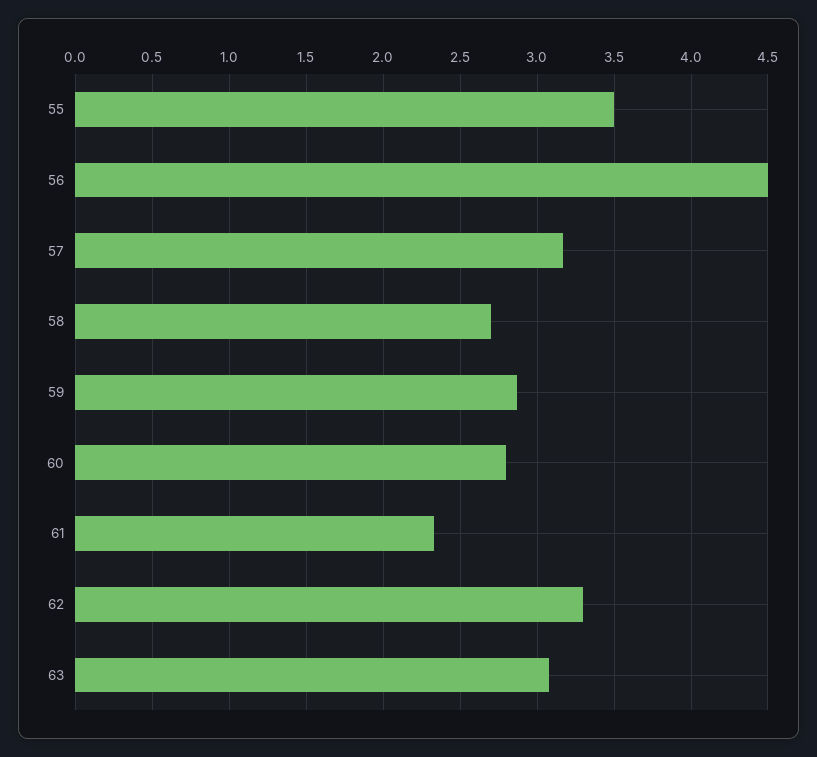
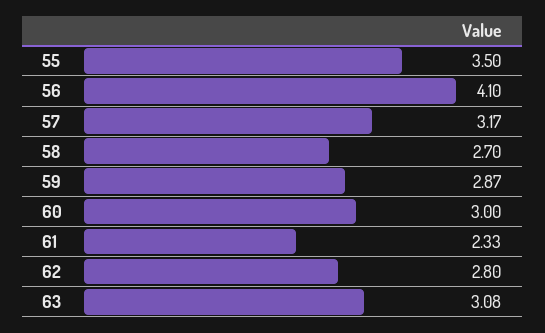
  {
    "55": 3.5,
-   "56": 4.5,
+   "56": 4.1,
    "57": 3.17,
    "58": 2.7,
    "59": 2.87,
-   "60": 2.8,
+   "60": 3,
    "61": 2.33,
-   "62": 3.3,
+   "62": 2.8,
    "63": 3.08
  }

